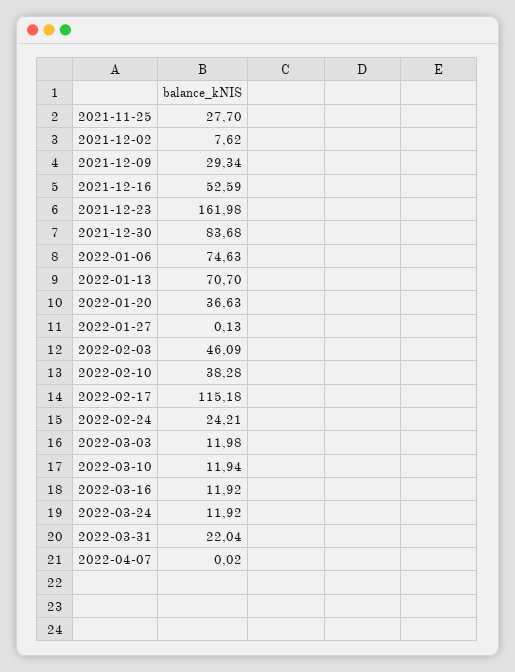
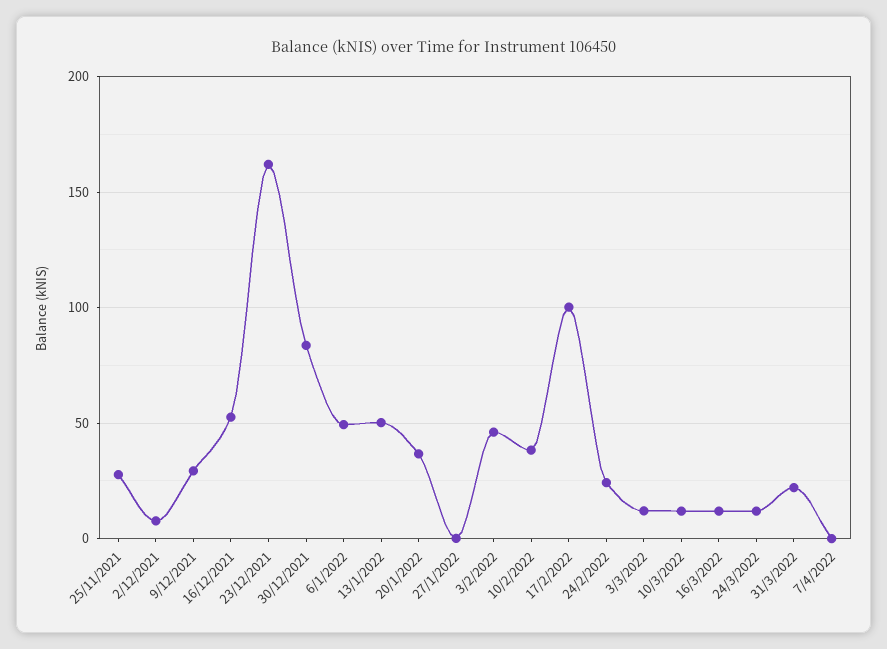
  {
    "2021-11-25": 27.7,
    "2021-12-02": 7.62,
    "2021-12-09": 29.34,
    "2021-12-16": 52.59,
    "2021-12-23": 161.98,
    "2021-12-30": 83.68,
-   "2022-01-06": 74.63,
+   "2022-01-06": 50,
-   "2022-01-13": 70.7,
+   "2022-01-13": 50,
    "2022-01-20": 36.63,
    "2022-01-27": 0.13,
    "2022-02-03": 46.09,
    "2022-02-10": 38.28,
-   "2022-02-17": 115.18,
+   "2022-02-17": 100,
    "2022-02-24": 24.21,
    "2022-03-03": 11.98,
    "2022-03-10": 11.94,
    "2022-03-16": 11.92,
    "2022-03-24": 11.92,
    "2022-03-31": 22.04,
    "2022-04-07": 0.02
  }

